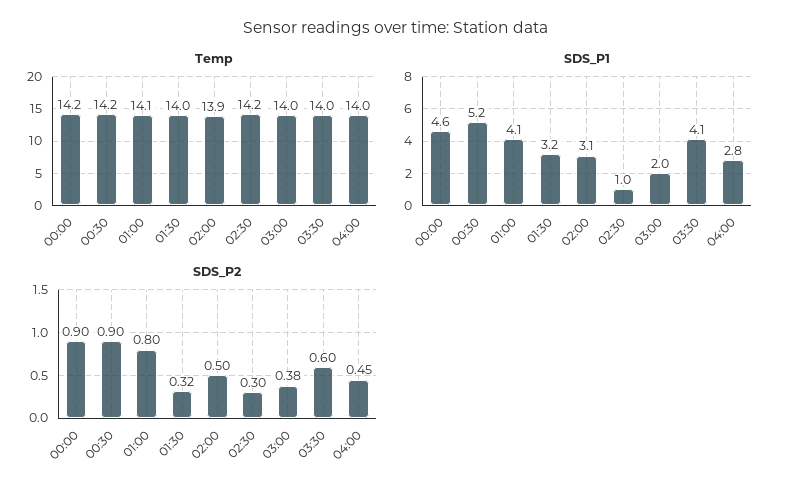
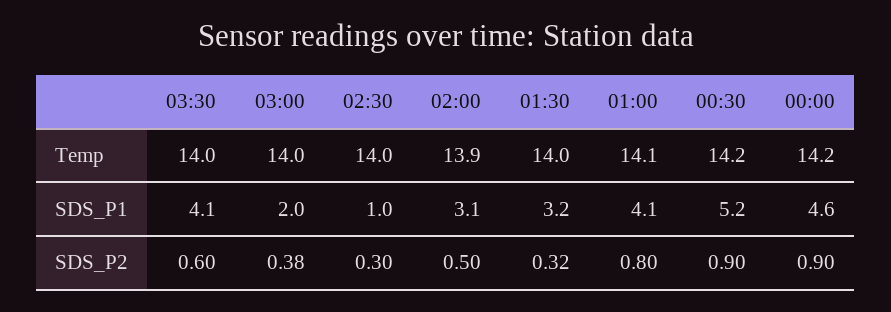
  {
    "Temp": {
      "00:00": 14.2,
      "00:30": 14.2,
      "01:00": 14.1,
      "01:30": 14,
      "02:00": 13.9,
-     "02:30": 14.2,
+     "02:30": 14,
      "03:00": 14,
-     "03:30": 14,
+     "03:30": 14
-     "04:00": 14
    },
    "SDS_P1": {
      "00:00": 4.6,
      "00:30": 5.2,
      "01:00": 4.1,
      "01:30": 3.2,
      "02:00": 3.1,
      "02:30": 1,
      "03:00": 2,
-     "03:30": 4.1,
+     "03:30": 4.1
-     "04:00": 2.8
    },
    "SDS_P2": {
      "00:00": 0.9,
      "00:30": 0.9,
      "01:00": 0.8,
      "01:30": 0.32,
      "02:00": 0.5,
      "02:30": 0.3,
      "03:00": 0.38,
-     "03:30": 0.6,
+     "03:30": 0.6
-     "04:00": 0.45
    }
  }

